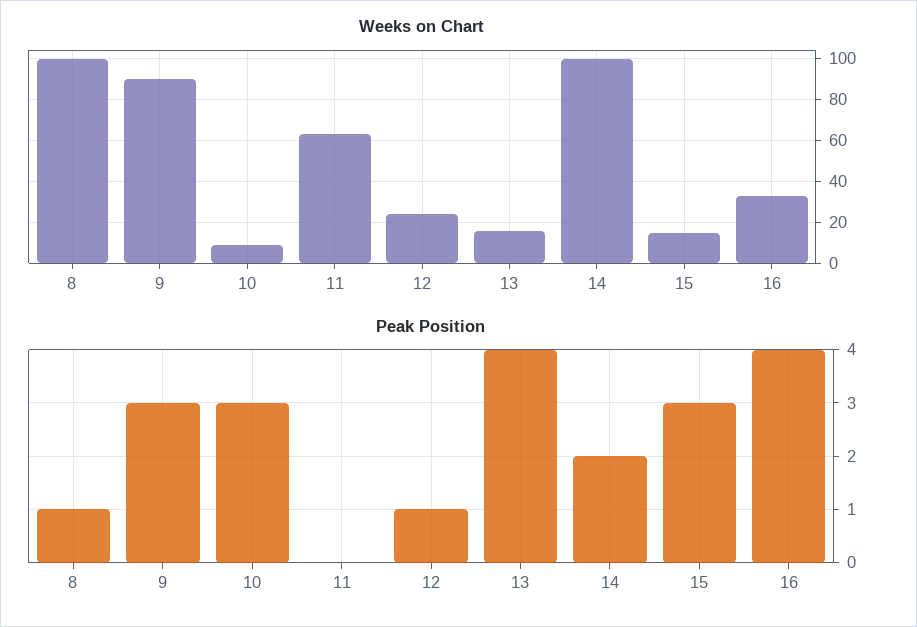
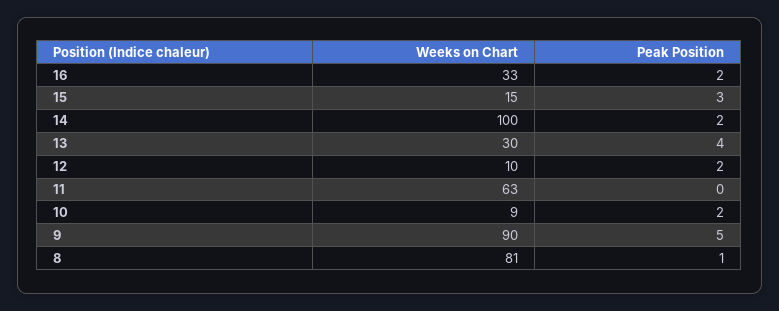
  {
    "Weeks on Chart": {
-     "8": 100,
+     "8": 81,
      "9": 90,
      "10": 9,
      "11": 63,
-     "12": 25,
+     "12": 10,
-     "13": 15,
+     "13": 30,
      "14": 100,
      "15": 15,
      "16": 33
    },
    "Peak Position": {
      "8": 1,
-     "9": 3,
+     "9": 5,
-     "10": 3,
+     "10": 2,
      "11": 0,
-     "12": 1,
+     "12": 2,
      "13": 4,
      "14": 2,
      "15": 3,
-     "16": 4
+     "16": 2
    }
  }

